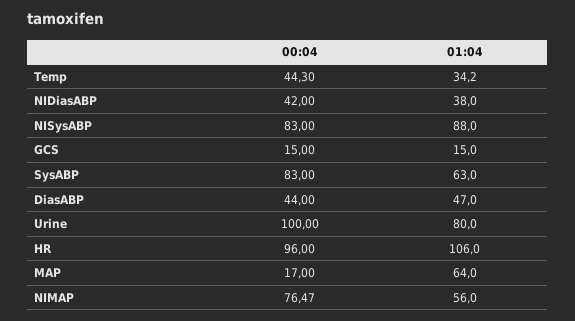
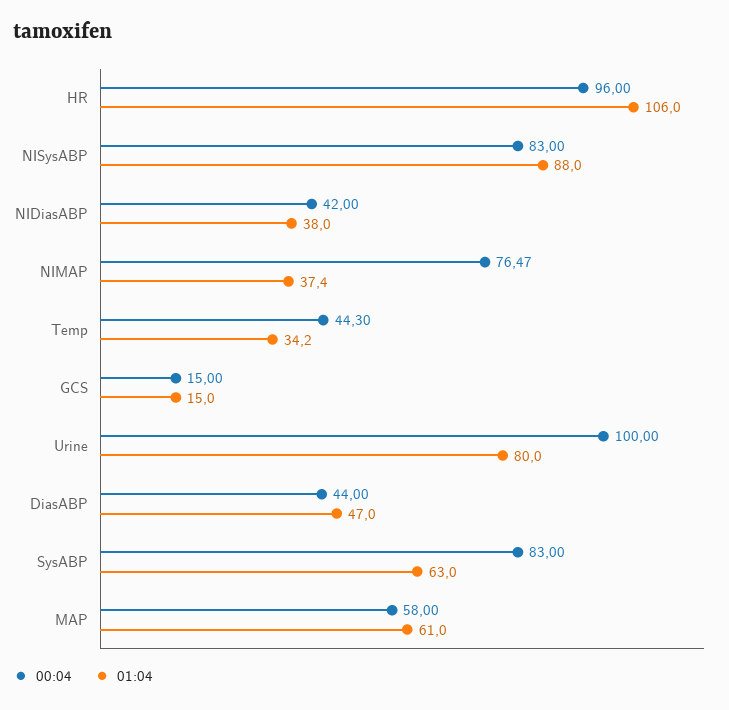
  {
    "00:04": {
      "Temp": 44.3,
      "NIDiasABP": 42,
      "NISysABP": 83,
      "GCS": 15,
      "SysABP": 83,
      "DiasABP": 44,
      "Urine": 100,
      "HR": 96,
-     "MAP": 17,
+     "MAP": 58,
      "NIMAP": 76.47
    },
    "01:04": {
      "Temp": 34.2,
      "NIDiasABP": 38,
      "NISysABP": 88,
      "GCS": 15,
      "SysABP": 63,
      "DiasABP": 47,
      "Urine": 80,
      "HR": 106,
-     "MAP": 64,
+     "MAP": 61,
-     "NIMAP": 56
+     "NIMAP": 37.4
    }
  }

